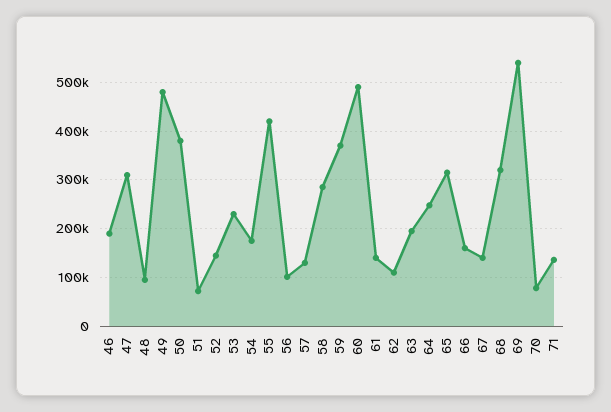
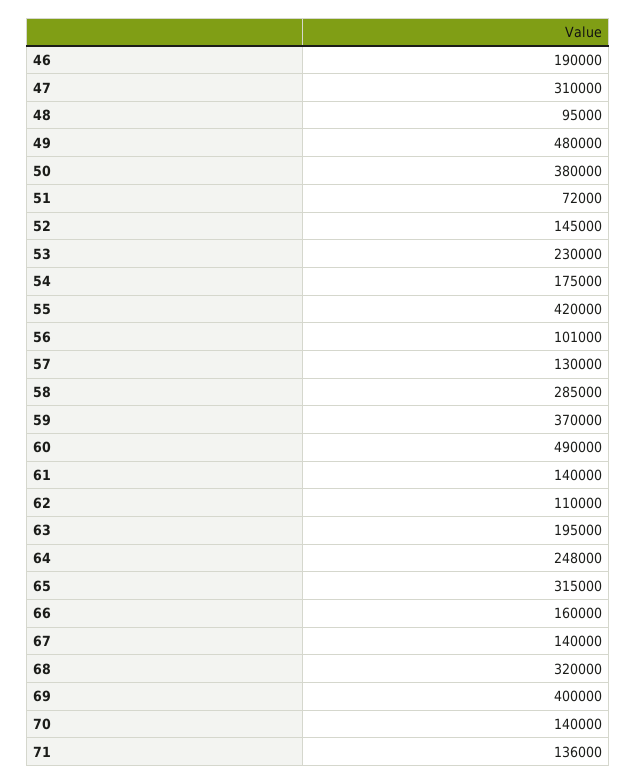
  {
    "46": 190000,
    "47": 310000,
    "48": 95000,
    "49": 480000,
    "50": 380000,
    "51": 72000,
    "52": 145000,
    "53": 230000,
    "54": 175000,
    "55": 420000,
    "56": 101000,
    "57": 130000,
    "58": 285000,
    "59": 370000,
    "60": 490000,
    "61": 140000,
    "62": 110000,
    "63": 195000,
    "64": 248000,
    "65": 315000,
    "66": 160000,
    "67": 140000,
    "68": 320000,
-   "69": 540000,
+   "69": 400000,
-   "70": 80000,
+   "70": 140000,
    "71": 136000
  }

